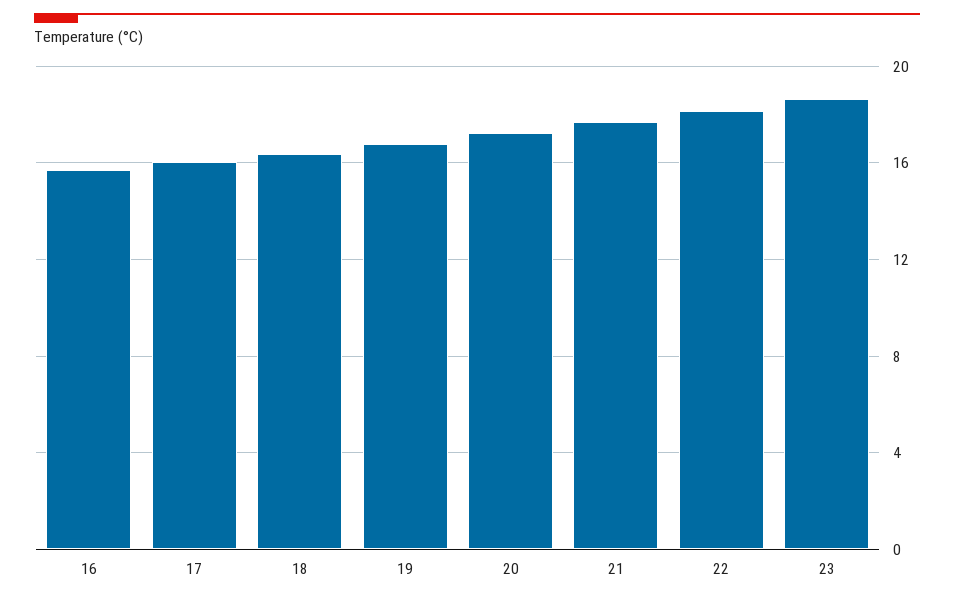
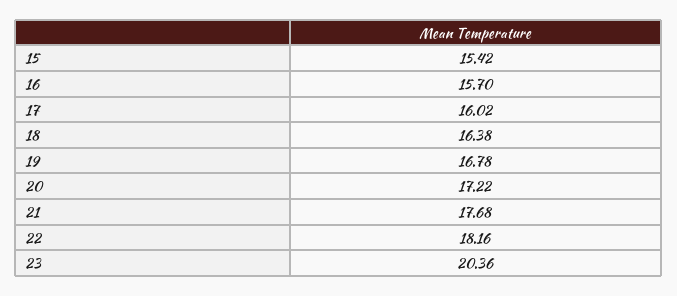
  {
    "16": 15.7,
    "17": 16.02,
    "18": 16.38,
    "19": 16.78,
    "20": 17.22,
    "21": 17.68,
    "22": 18.16,
-   "23": 18.5
+   "23": 20.36,
+   "15": 15.42
  }

